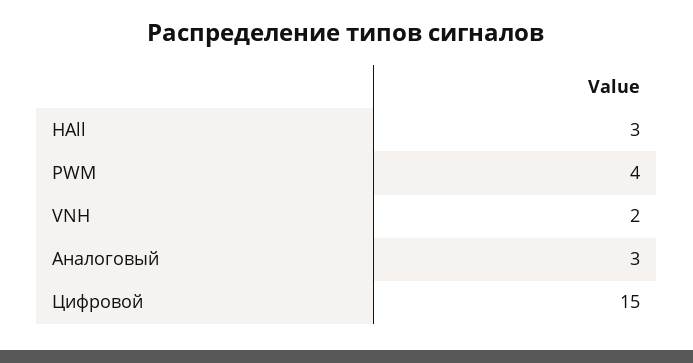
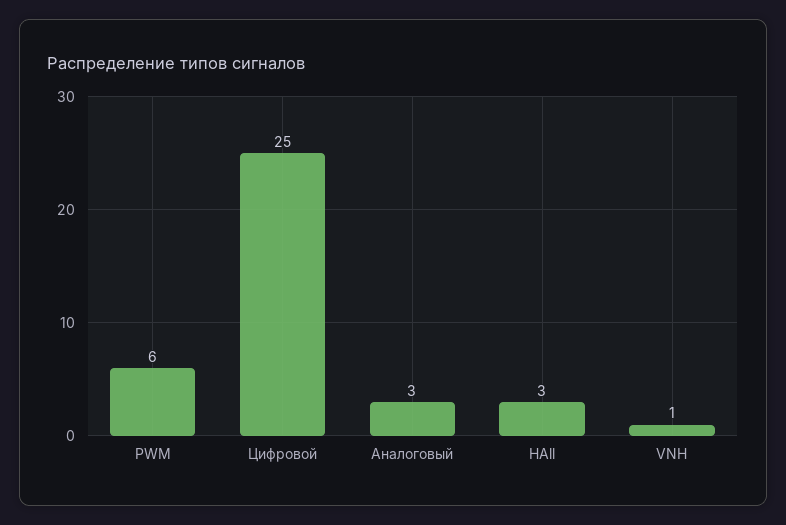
  {
    "HAll": 3,
-   "PWM": 4,
+   "PWM": 6,
-   "VNH": 2,
+   "VNH": 1,
    "Аналоговый": 3,
-   "Цифровой": 15
+   "Цифровой": 25
  }

